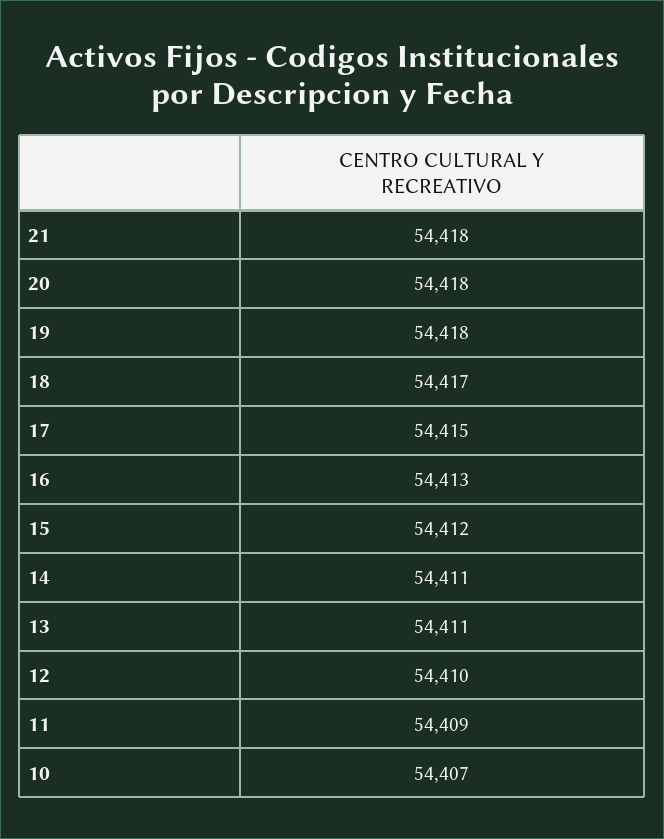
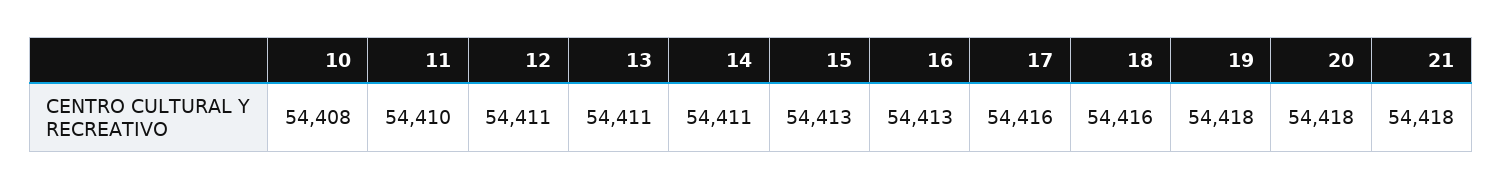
  {
    "21": 54418,
    "20": 54418,
    "19": 54418,
-   "18": 54417,
+   "18": 54416,
-   "17": 54415,
+   "17": 54416,
    "16": 54413,
-   "15": 54412,
+   "15": 54413,
    "14": 54411,
    "13": 54411,
-   "12": 54410,
+   "12": 54411,
-   "11": 54409,
+   "11": 54410,
-   "10": 54407
+   "10": 54408
  }

